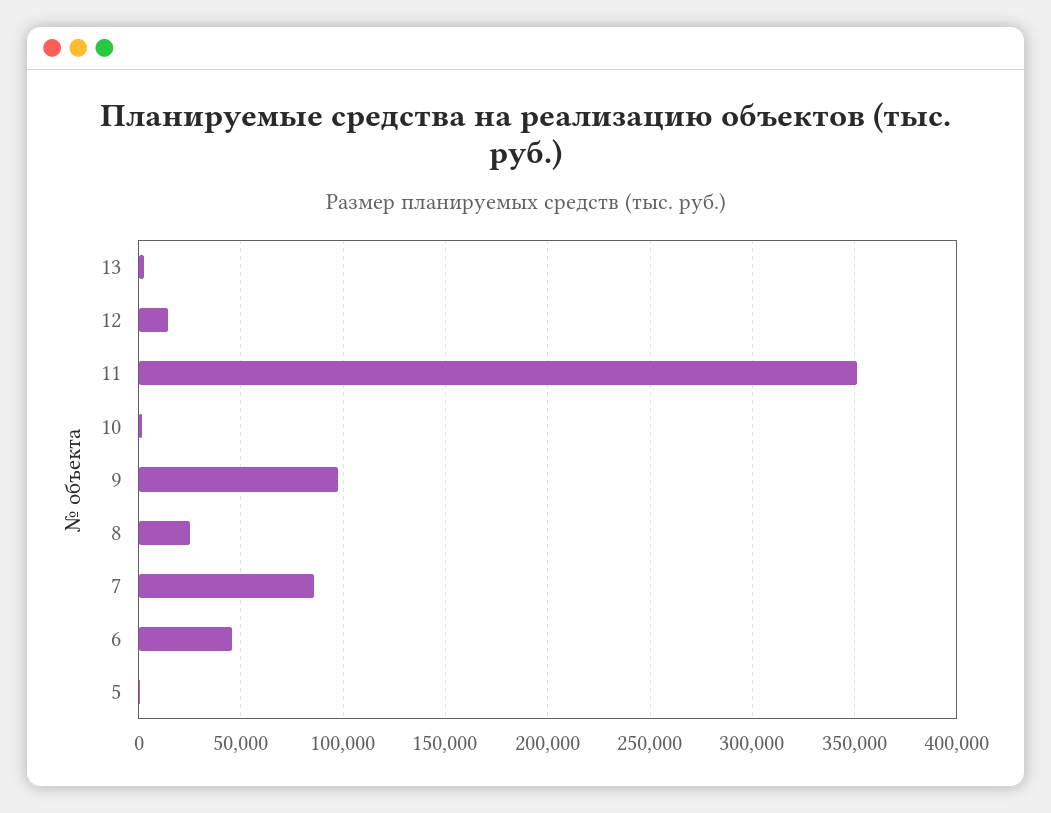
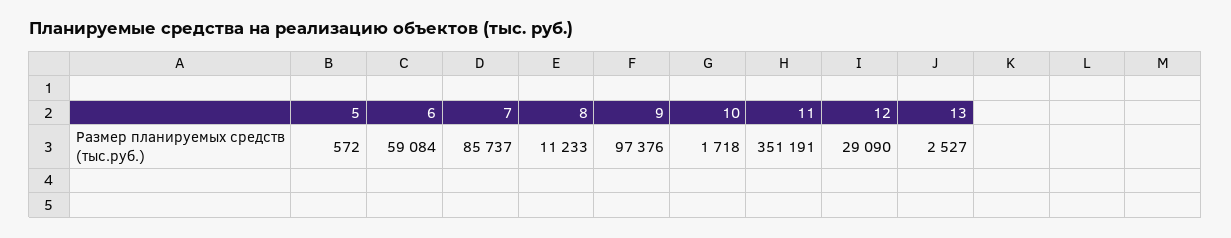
  {
    "13": 2527,
-   "12": 15000,
+   "12": 29090,
    "11": 351191,
    "10": 1718,
    "9": 97376,
-   "8": 25000,
+   "8": 11233,
    "7": 85737,
-   "6": 45000,
+   "6": 59084,
    "5": 572
  }

